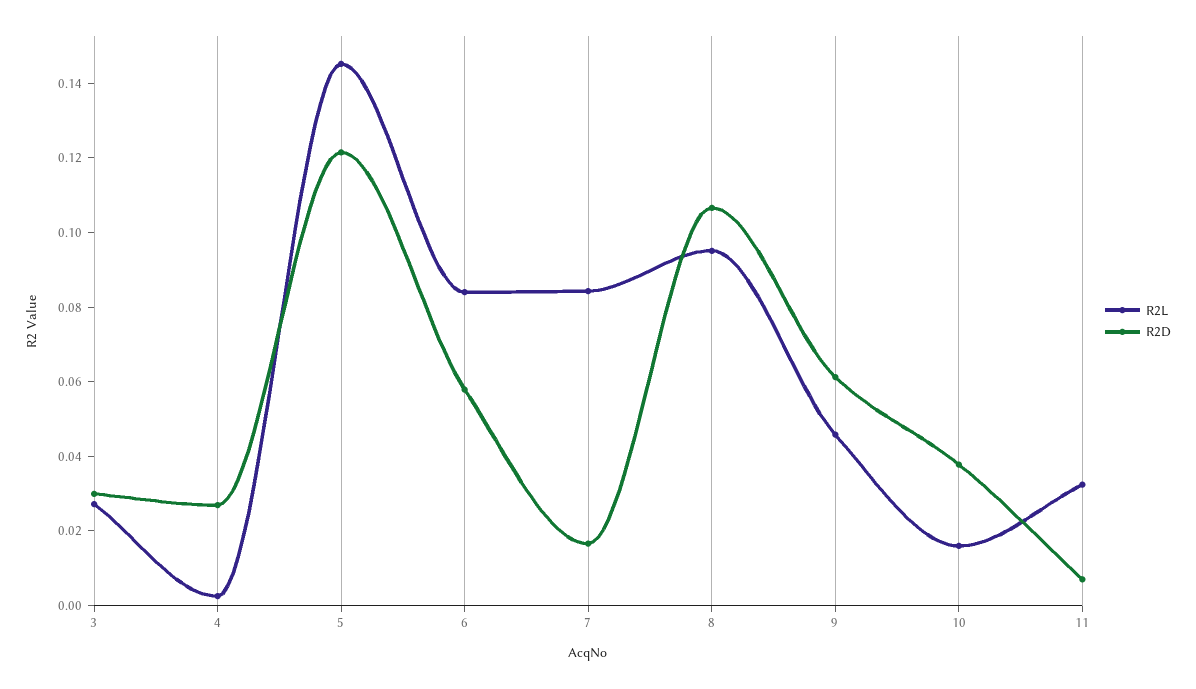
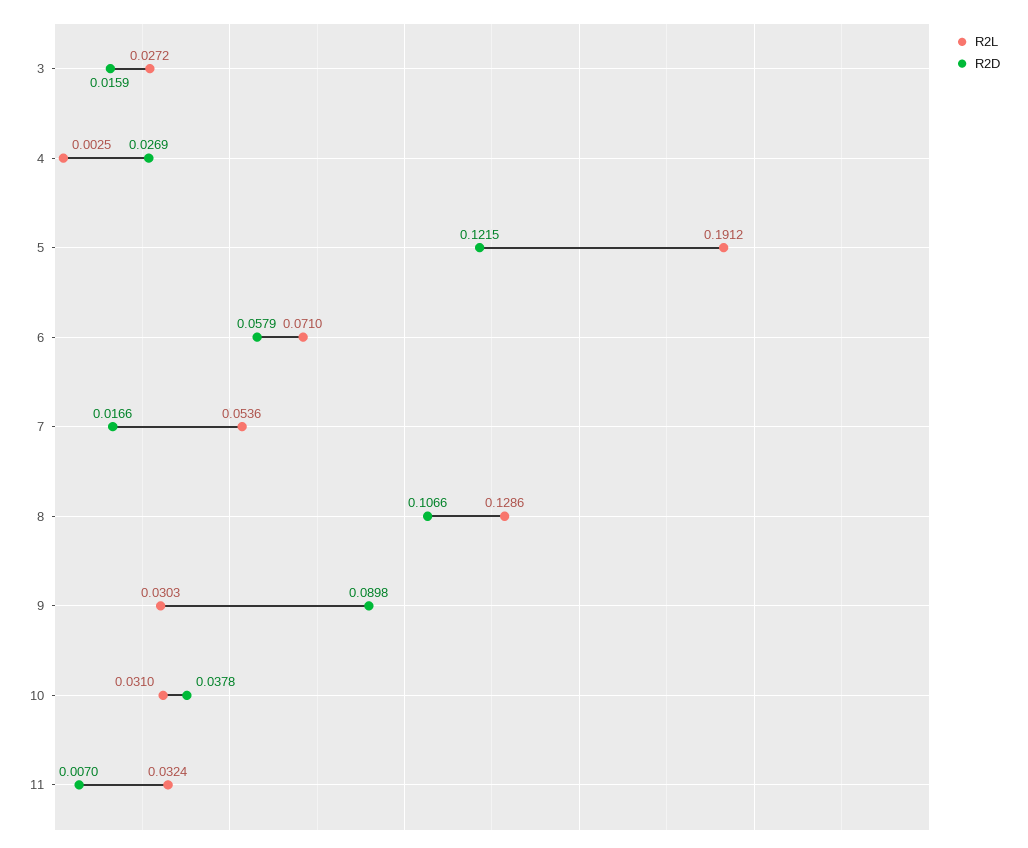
  {
    "R2L": {
      "3": 0.0272,
      "4": 0.0025,
-     "5": 0.145,
+     "5": 0.1912,
-     "6": 0.085,
+     "6": 0.071,
-     "7": 0.085,
+     "7": 0.0536,
-     "8": 0.095,
+     "8": 0.1286,
-     "9": 0.045,
+     "9": 0.0303,
-     "10": 0.015,
+     "10": 0.031,
      "11": 0.0324
    },
    "R2D": {
-     "3": 0.03,
+     "3": 0.0159,
      "4": 0.0269,
      "5": 0.1215,
      "6": 0.0579,
      "7": 0.0166,
      "8": 0.1066,
-     "9": 0.06,
+     "9": 0.0898,
      "10": 0.0378,
      "11": 0.007
    }
  }

